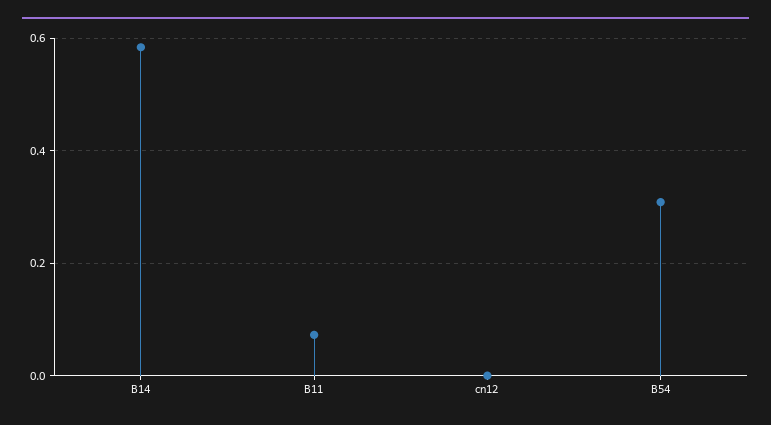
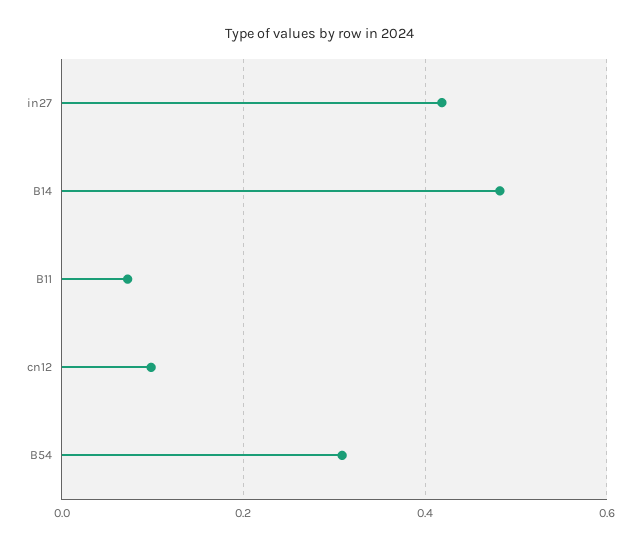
  {
-   "B14": 0.58,
+   "B14": 0.48,
    "B11": 0.08,
-   "cn12": 0,
+   "cn12": 0.1,
-   "B54": 0.3
+   "B54": 0.3,
+   "in27": 0.42
  }

